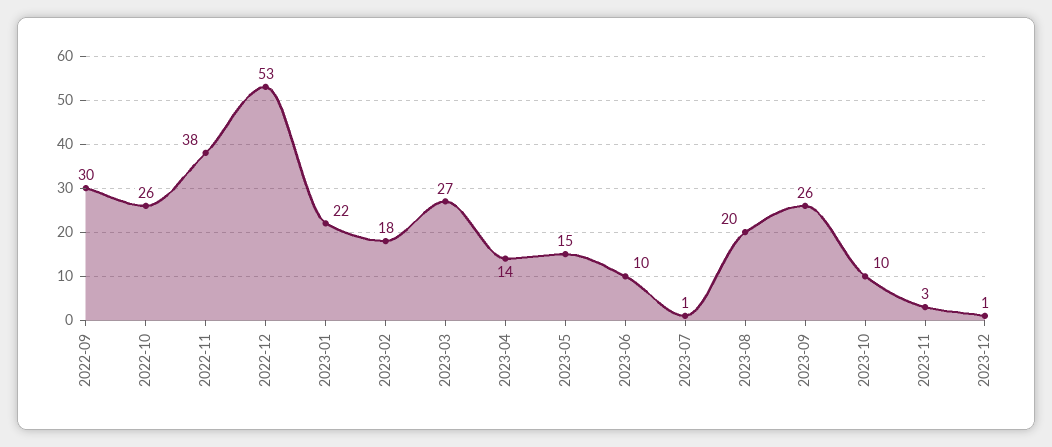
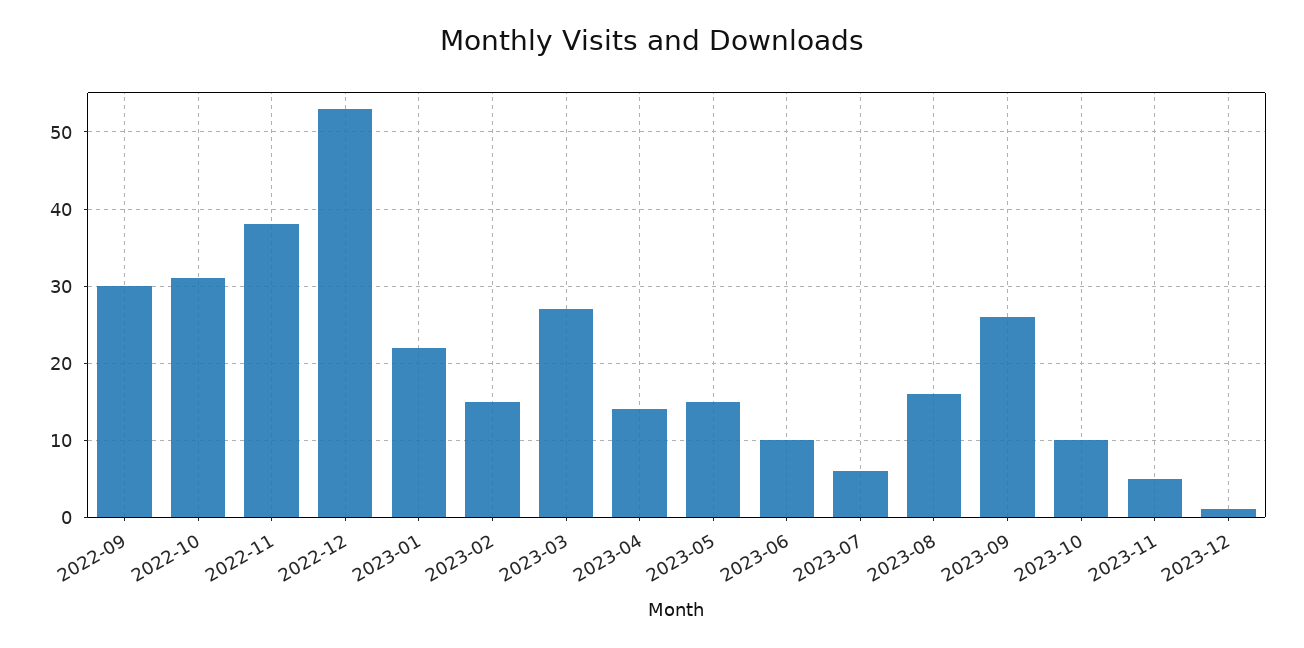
  {
    "2022-09": 30,
-   "2022-10": 26,
+   "2022-10": 31,
    "2022-11": 38,
    "2022-12": 53,
    "2023-01": 22,
-   "2023-02": 18,
+   "2023-02": 15,
    "2023-03": 27,
    "2023-04": 14,
    "2023-05": 15,
    "2023-06": 10,
-   "2023-07": 1,
+   "2023-07": 6,
-   "2023-08": 20,
+   "2023-08": 16,
    "2023-09": 26,
    "2023-10": 10,
-   "2023-11": 3,
+   "2023-11": 5,
    "2023-12": 1
  }

